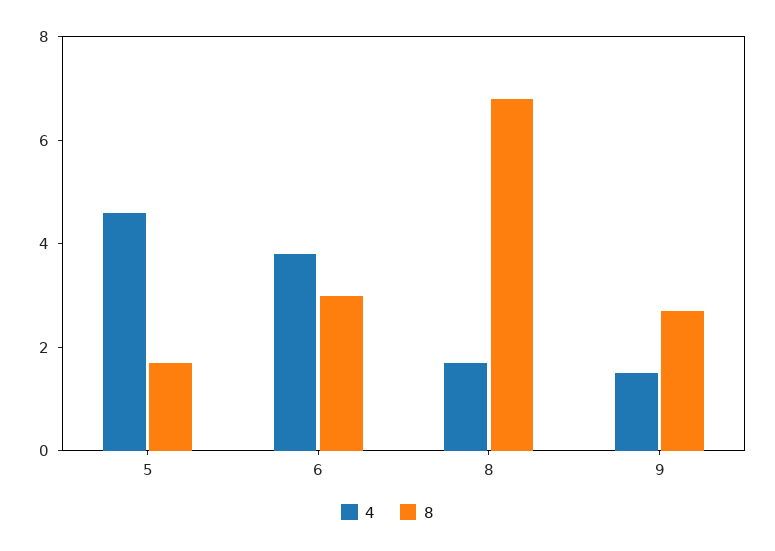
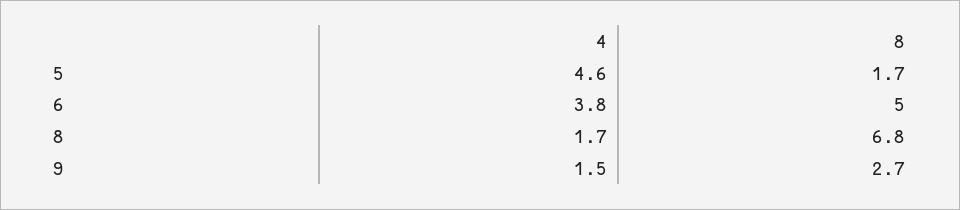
  {
    "4": {
      "5": 4.6,
      "6": 3.8,
      "8": 1.7,
      "9": 1.5
    },
    "8": {
      "5": 1.7,
-     "6": 3,
+     "6": 5,
      "8": 6.8,
      "9": 2.7
    }
  }

